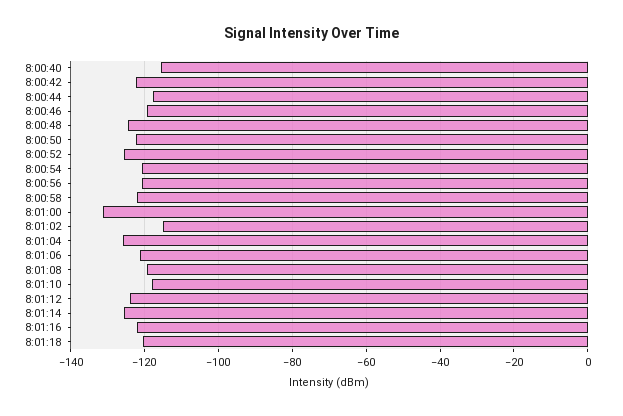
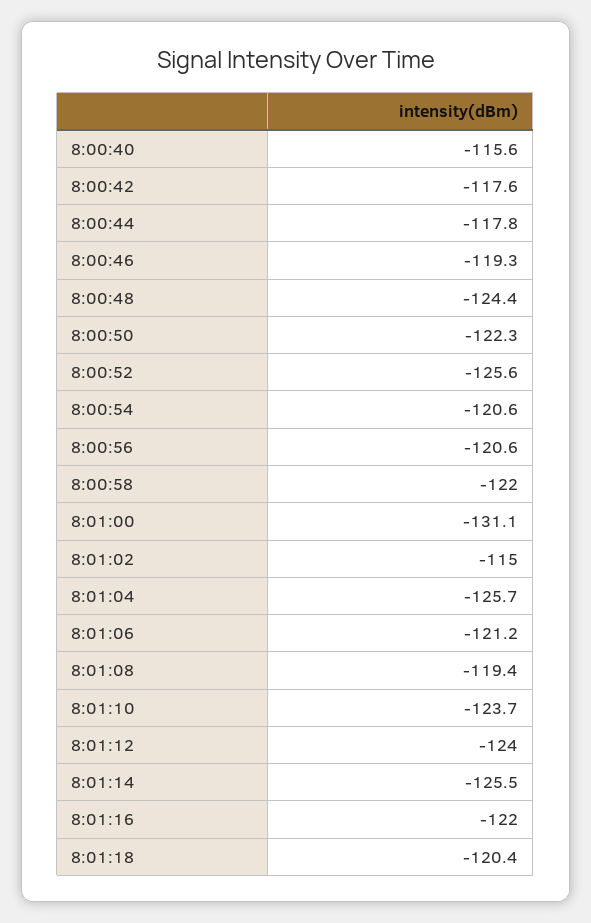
  {
    "8:00:40": -115.6,
-   "8:00:42": -122,
+   "8:00:42": -117.6,
    "8:00:44": -117.8,
    "8:00:46": -119.3,
    "8:00:48": -124.4,
    "8:00:50": -122.3,
    "8:00:52": -125.6,
    "8:00:54": -120.6,
    "8:00:56": -120.6,
    "8:00:58": -122,
    "8:01:00": -131.1,
    "8:01:02": -115,
    "8:01:04": -125.7,
    "8:01:06": -121.2,
    "8:01:08": -119.4,
-   "8:01:10": -118,
+   "8:01:10": -123.7,
    "8:01:12": -124,
    "8:01:14": -125.5,
    "8:01:16": -122,
    "8:01:18": -120.4
  }

